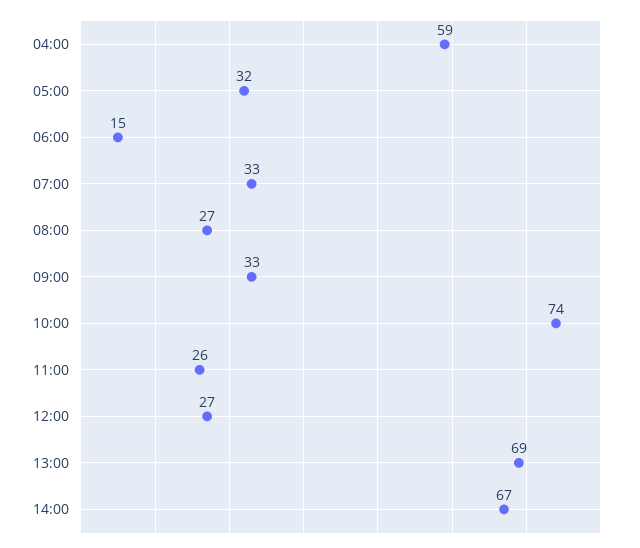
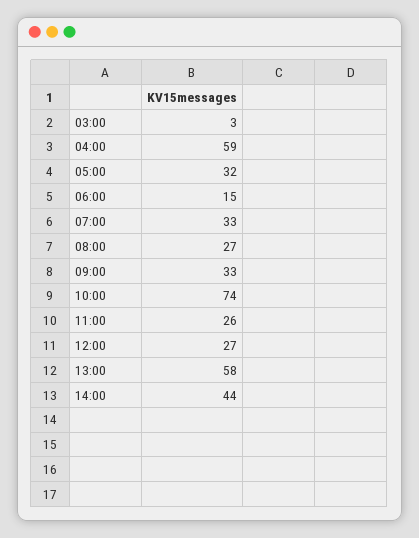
  {
    "04:00": 59,
    "05:00": 32,
    "06:00": 15,
    "07:00": 33,
    "08:00": 27,
    "09:00": 33,
    "10:00": 74,
    "11:00": 26,
    "12:00": 27,
-   "13:00": 69,
+   "13:00": 58,
-   "14:00": 67
+   "14:00": 44,
+   "03:00": 3
  }

